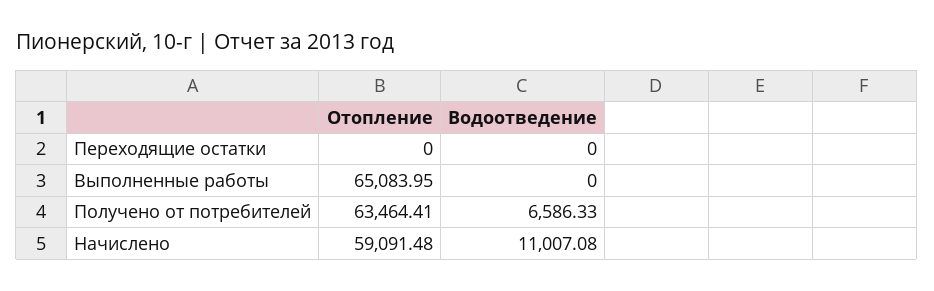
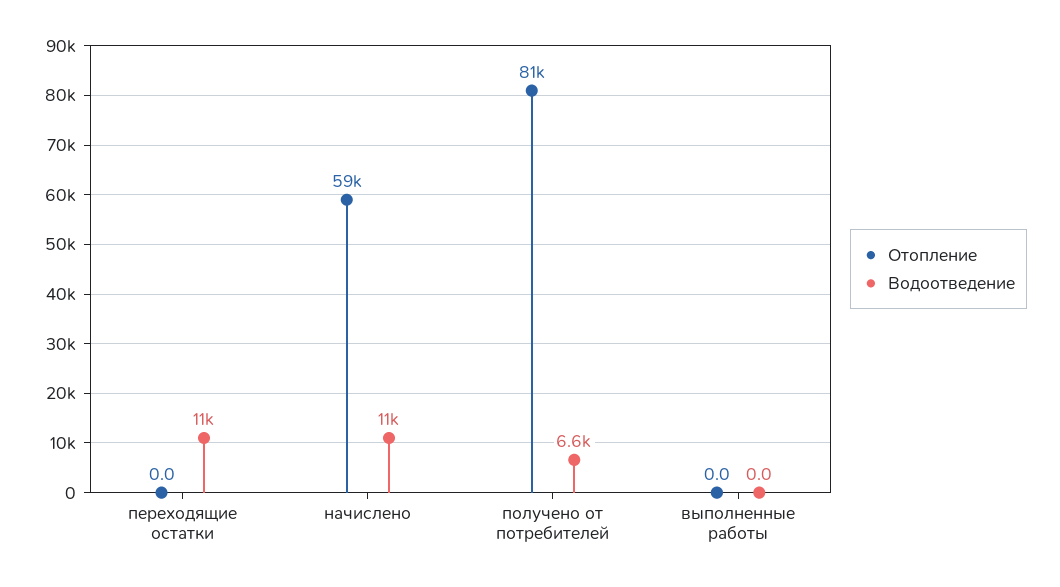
  {
    "Отопление": {
      "Переходящие остатки": 0,
-     "Выполненные работы": 65083.95,
+     "Выполненные работы": 0,
-     "Получено от потребителей": 63464.41,
+     "Получено от потребителей": 81000,
      "Начислено": 59091.48
    },
    "Водоотведение": {
-     "Переходящие остатки": 0,
+     "Переходящие остатки": 11000,
      "Выполненные работы": 0,
      "Получено от потребителей": 6586.33,
      "Начислено": 11007.08
    }
  }

